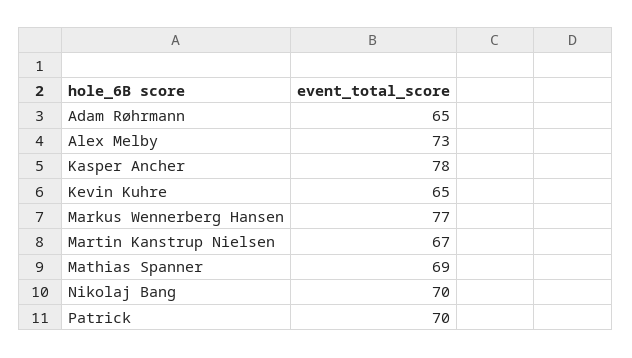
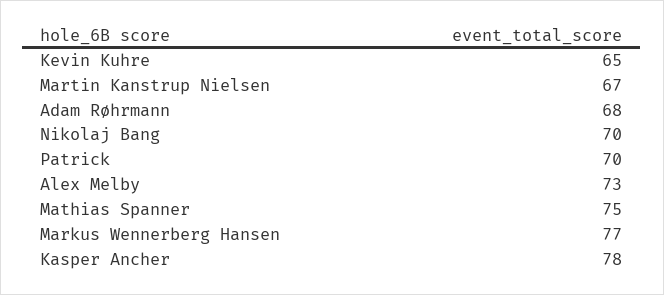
  {
-   "Adam Røhrmann": 65,
+   "Adam Røhrmann": 68,
    "Alex Melby": 73,
    "Kasper Ancher": 78,
    "Kevin Kuhre": 65,
    "Markus Wennerberg Hansen": 77,
    "Martin Kanstrup Nielsen": 67,
-   "Mathias Spanner": 69,
+   "Mathias Spanner": 75,
    "Nikolaj Bang": 70,
    "Patrick": 70
  }

